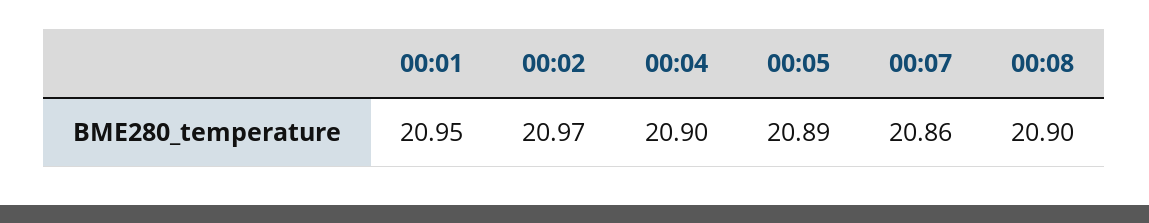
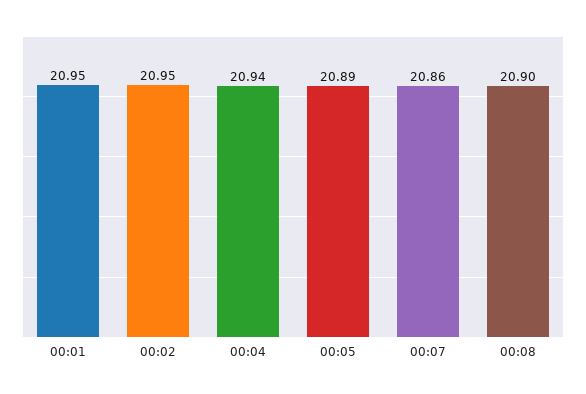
  {
    "00:01": 20.95,
-   "00:02": 20.97,
+   "00:02": 20.95,
-   "00:04": 20.9,
+   "00:04": 20.94,
    "00:05": 20.89,
    "00:07": 20.86,
    "00:08": 20.9
  }

